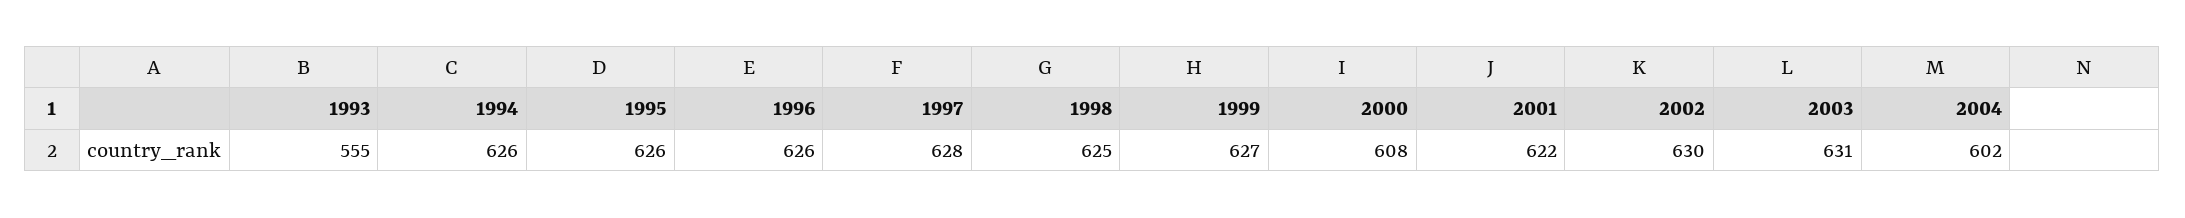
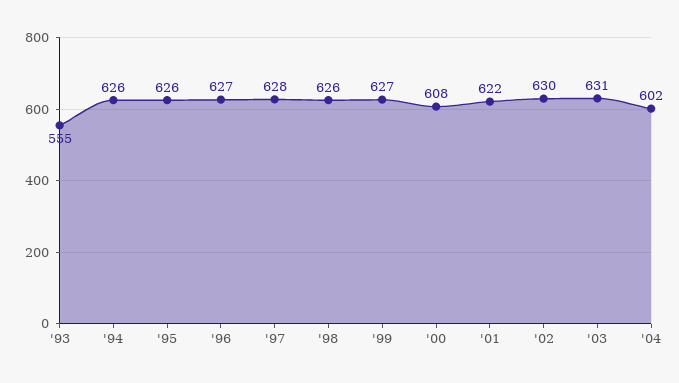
  {
    "1993": 555,
    "1994": 626,
    "1995": 626,
-   "1996": 626,
+   "1996": 627,
    "1997": 628,
-   "1998": 625,
+   "1998": 626,
    "1999": 627,
    "2000": 608,
    "2001": 622,
    "2002": 630,
    "2003": 631,
    "2004": 602
  }

